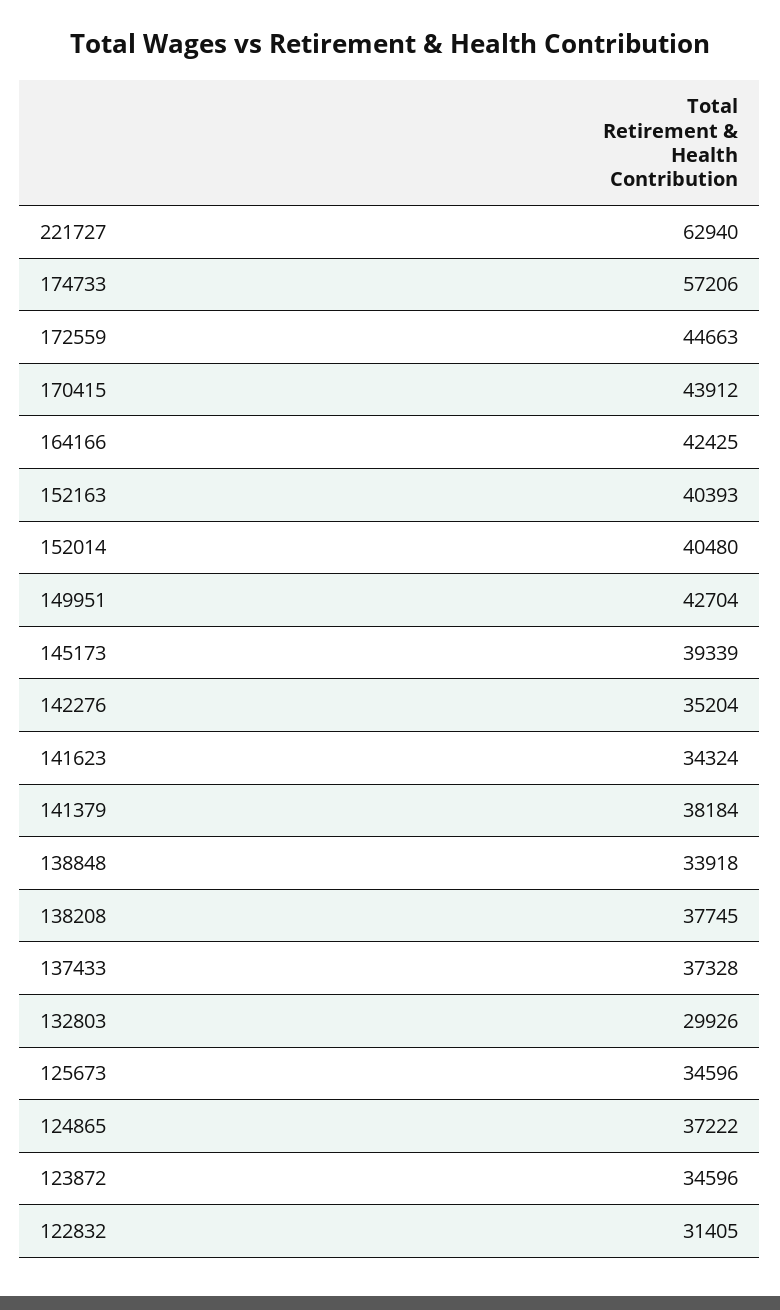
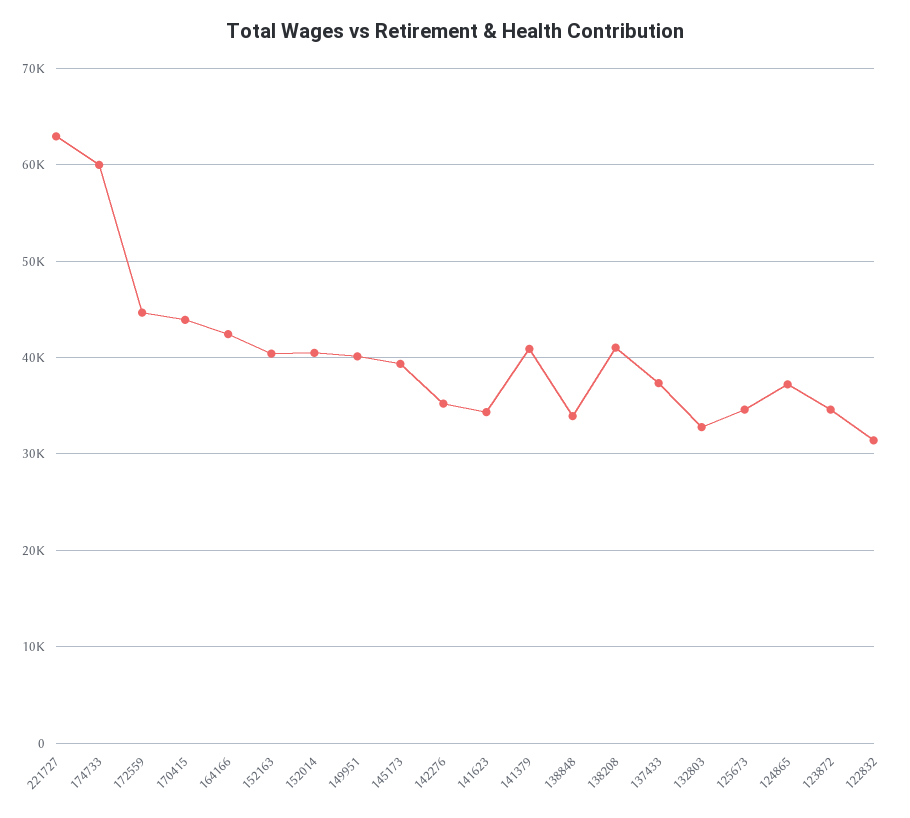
  {
    "221727": 62940,
-   "174733": 57206,
+   "174733": 60000,
    "172559": 44663,
    "170415": 43912,
    "164166": 42425,
    "152163": 40393,
    "152014": 40480,
-   "149951": 42704,
+   "149951": 40000,
    "145173": 39339,
    "142276": 35204,
    "141623": 34324,
-   "141379": 38184,
+   "141379": 41000,
    "138848": 33918,
-   "138208": 37745,
+   "138208": 41000,
    "137433": 37328,
-   "132803": 29926,
+   "132803": 33000,
    "125673": 34596,
    "124865": 37222,
    "123872": 34596,
    "122832": 31405
  }

